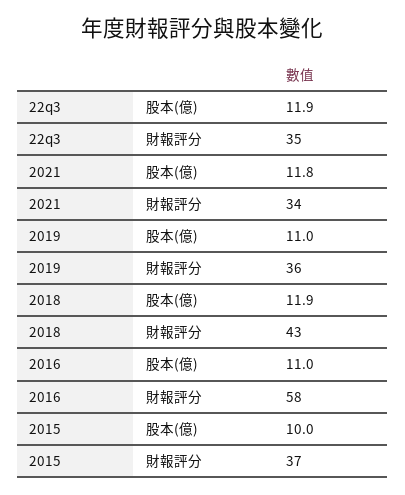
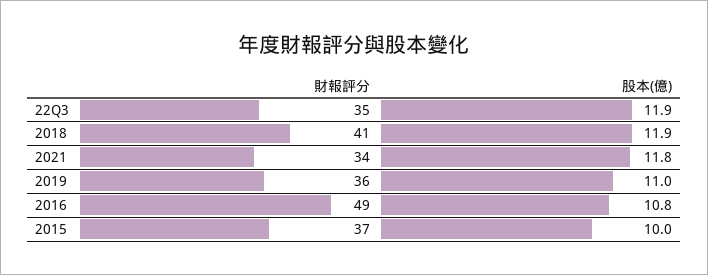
  {
    "22q3": {
      "股本(億)": 11.9,
      "財報評分": 35
    },
    "2021": {
      "股本(億)": 11.8,
      "財報評分": 34
    },
    "2019": {
      "股本(億)": 11,
      "財報評分": 36
    },
    "2018": {
      "股本(億)": 11.9,
-     "財報評分": 43
+     "財報評分": 41
    },
    "2016": {
-     "股本(億)": 11,
+     "股本(億)": 10.8,
-     "財報評分": 58
+     "財報評分": 49
    },
    "2015": {
      "股本(億)": 10,
      "財報評分": 37
    }
  }

